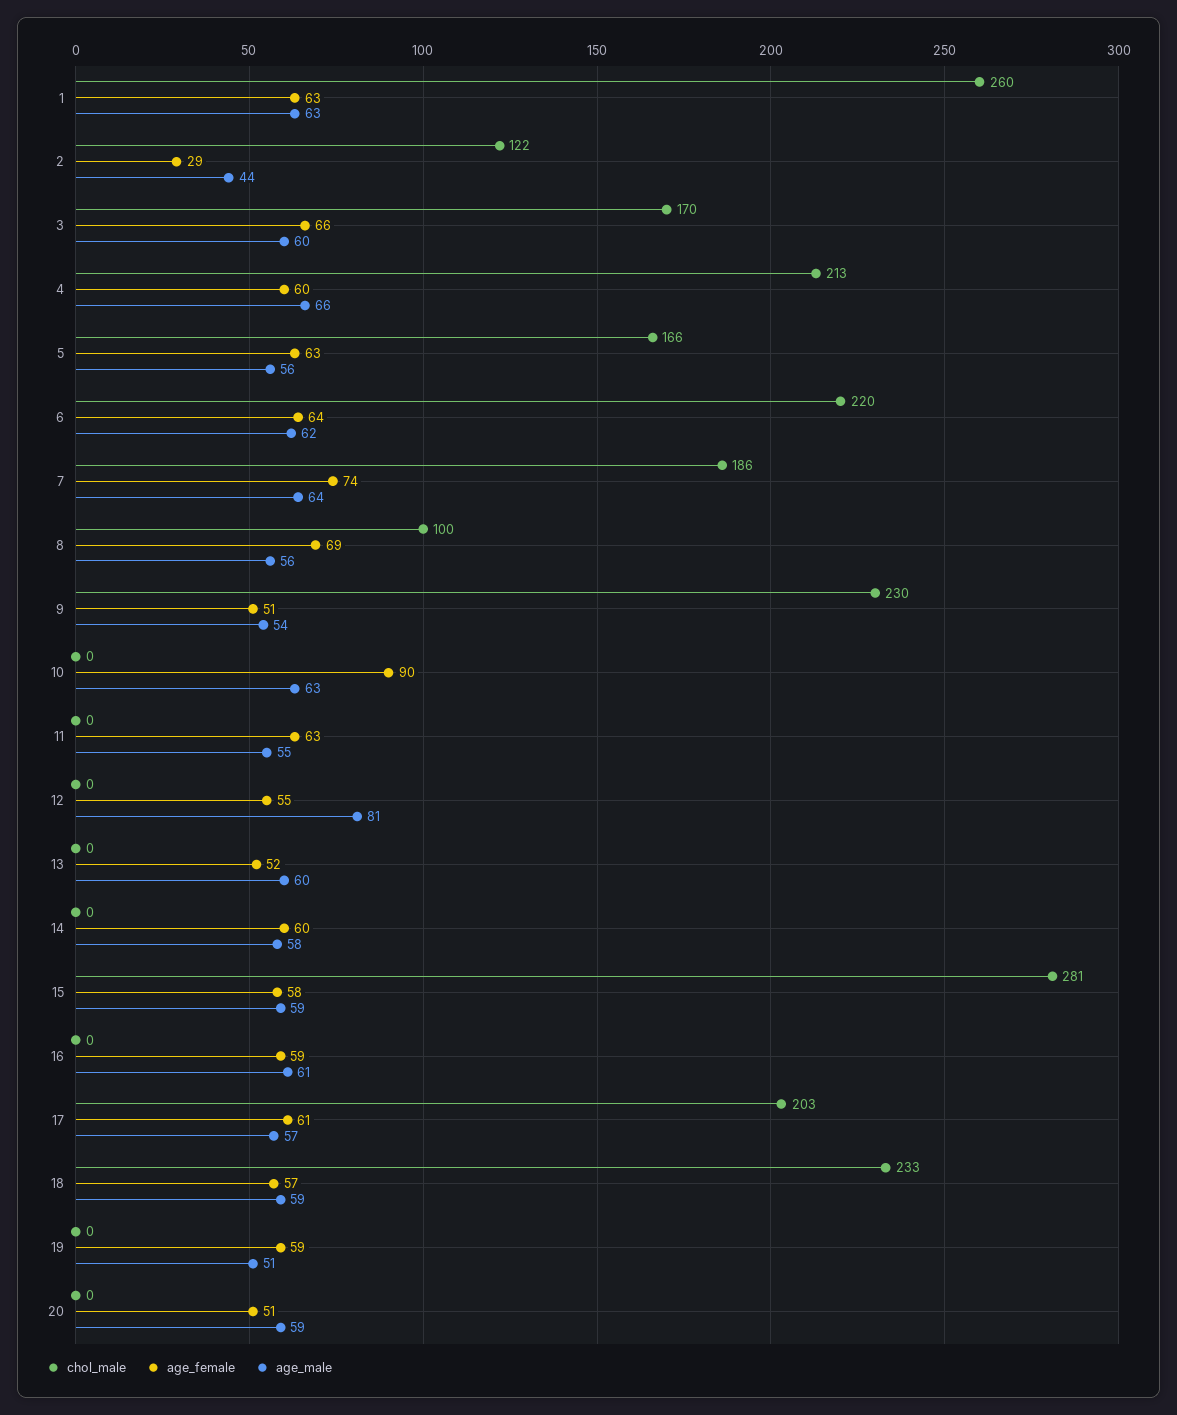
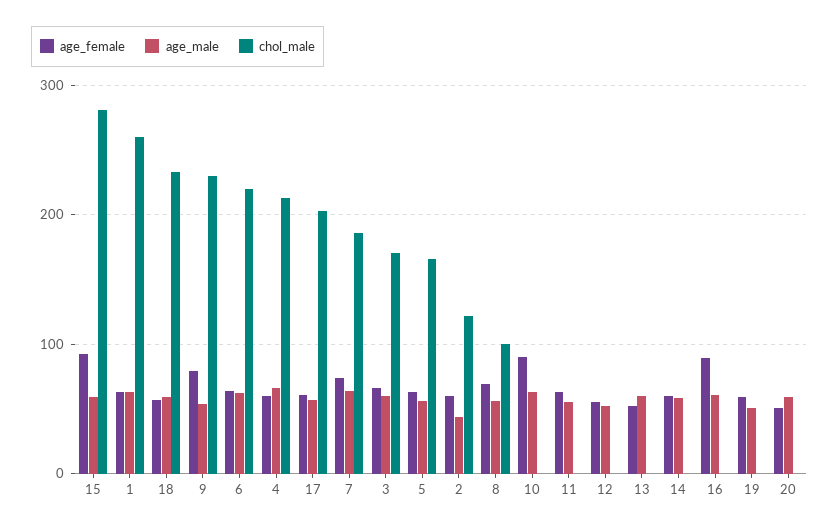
  {
    "chol_male": {
      "1": 260,
      "2": 122,
      "3": 170,
      "4": 213,
      "5": 166,
      "6": 220,
      "7": 186,
      "8": 100,
      "9": 230,
      "10": 0,
      "11": 0,
      "12": 0,
      "13": 0,
      "14": 0,
      "15": 281,
      "16": 0,
      "17": 203,
      "18": 233,
      "19": 0,
      "20": 0
    },
    "age_female": {
      "1": 63,
-     "2": 29,
+     "2": 60,
      "3": 66,
      "4": 60,
      "5": 63,
      "6": 64,
      "7": 74,
      "8": 69,
-     "9": 51,
+     "9": 80,
      "10": 90,
      "11": 63,
      "12": 55,
      "13": 52,
      "14": 60,
-     "15": 58,
+     "15": 90,
-     "16": 59,
+     "16": 90,
      "17": 61,
      "18": 57,
      "19": 59,
      "20": 51
    },
    "age_male": {
      "1": 63,
      "2": 44,
      "3": 60,
      "4": 66,
      "5": 56,
      "6": 62,
      "7": 64,
      "8": 56,
      "9": 54,
      "10": 63,
      "11": 55,
-     "12": 81,
+     "12": 50,
      "13": 60,
      "14": 58,
      "15": 59,
      "16": 61,
      "17": 57,
      "18": 59,
      "19": 51,
      "20": 59
    }
  }

